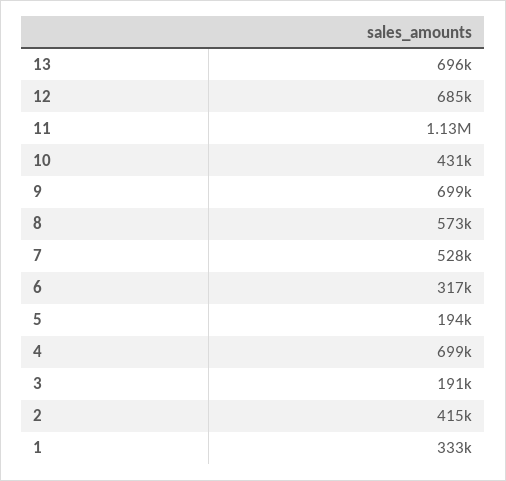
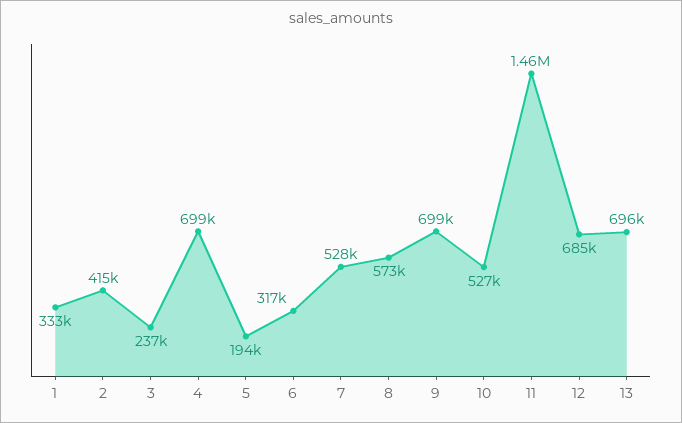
  {
    "13": 696000,
    "12": 685000,
-   "11": 1130000,
+   "11": 1460000,
-   "10": 431000,
+   "10": 527000,
    "9": 699000,
    "8": 573000,
    "7": 528000,
    "6": 317000,
    "5": 194000,
    "4": 699000,
-   "3": 191000,
+   "3": 237000,
    "2": 415000,
    "1": 333000
  }

